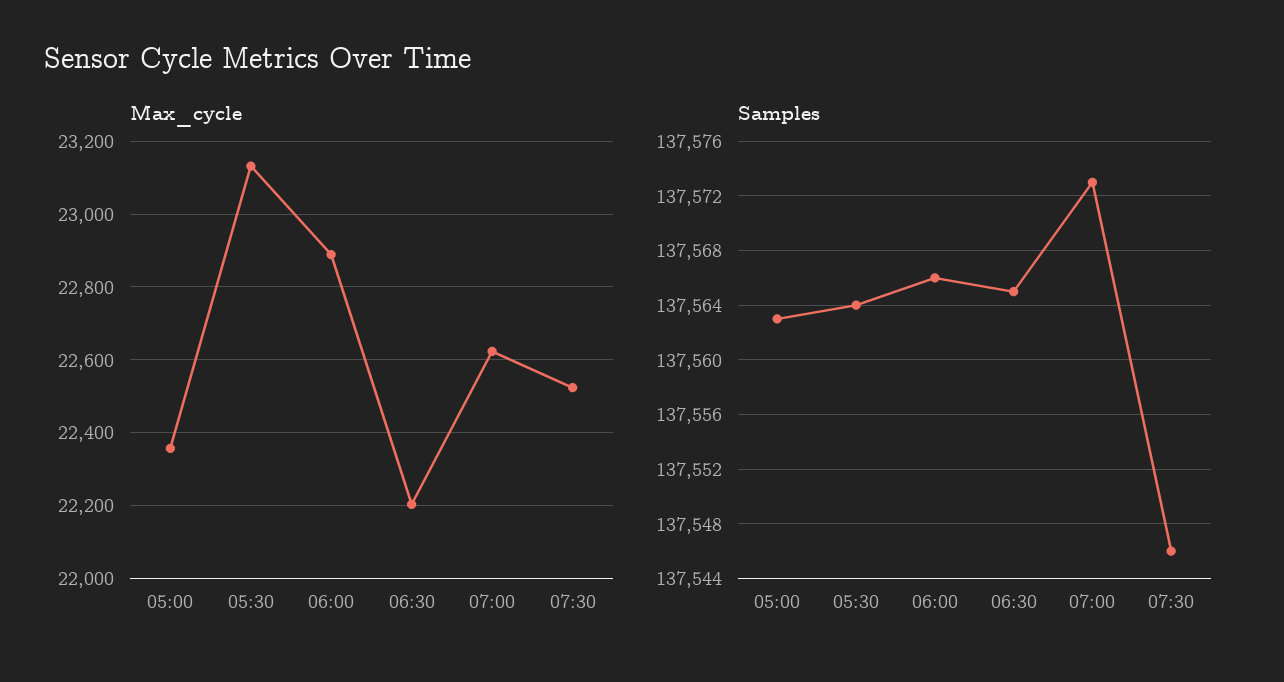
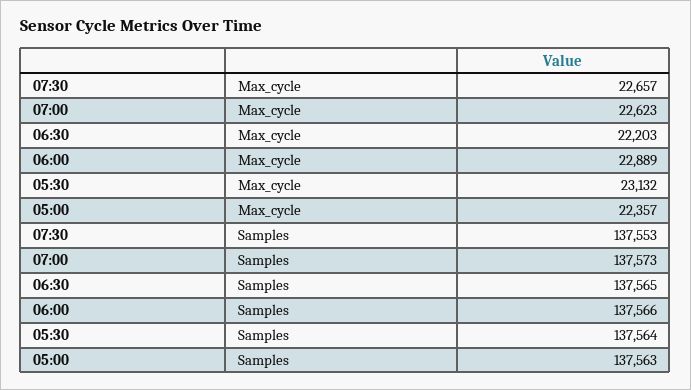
  {
    "Max_cycle": {
      "05:00": 22357,
      "05:30": 23132,
      "06:00": 22889,
      "06:30": 22203,
      "07:00": 22623,
-     "07:30": 22520
+     "07:30": 22657
    },
    "Samples": {
      "05:00": 137563,
      "05:30": 137564,
      "06:00": 137566,
      "06:30": 137565,
      "07:00": 137573,
-     "07:30": 137546
+     "07:30": 137553
    }
  }

